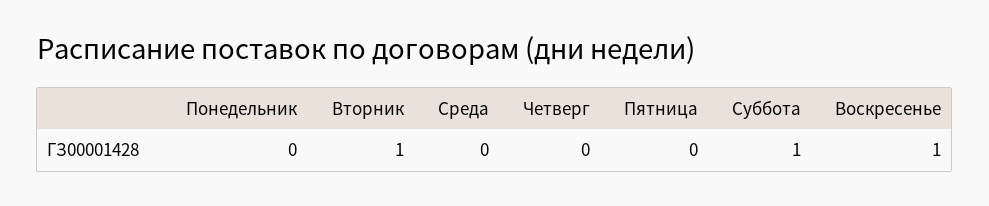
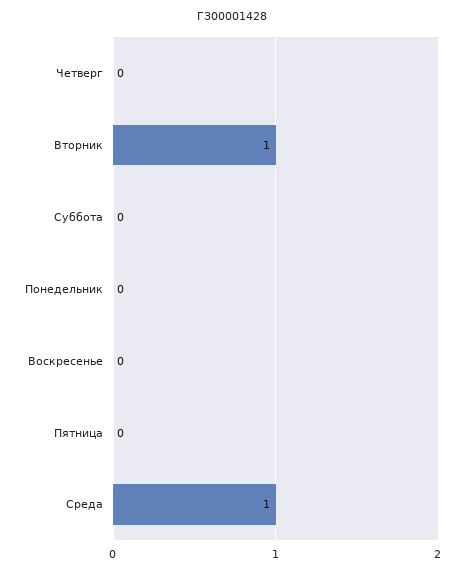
  {
    "Понедельник": 0,
    "Вторник": 1,
-   "Среда": 0,
+   "Среда": 1,
    "Четверг": 0,
    "Пятница": 0,
-   "Суббота": 1,
+   "Суббота": 0,
-   "Воскресенье": 1
+   "Воскресенье": 0
  }

